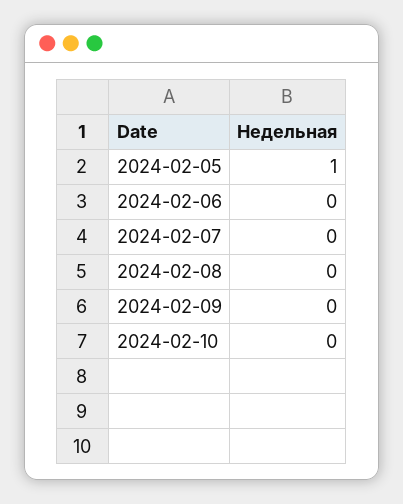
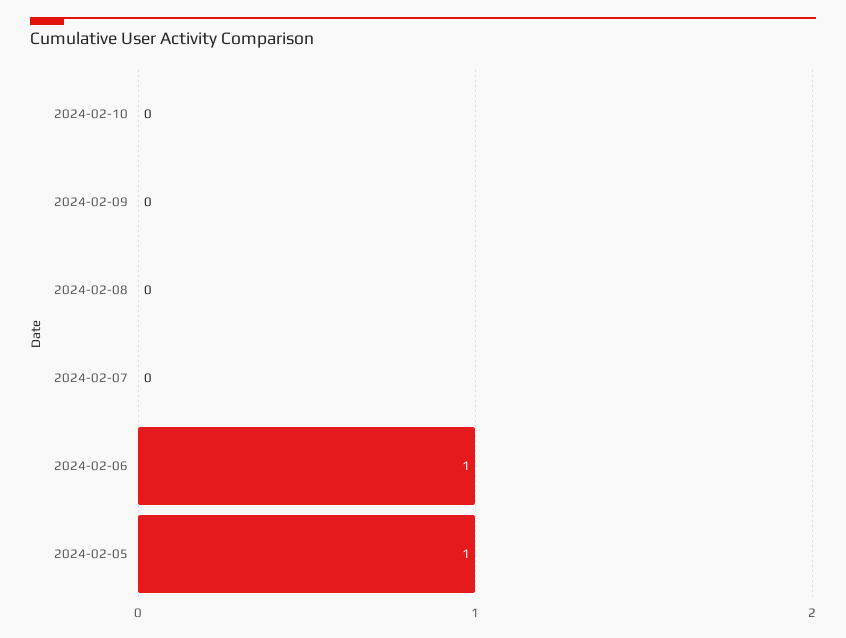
  {
    "2024-02-05": 1,
-   "2024-02-06": 0,
+   "2024-02-06": 1,
    "2024-02-07": 0,
    "2024-02-08": 0,
    "2024-02-09": 0,
    "2024-02-10": 0
  }

